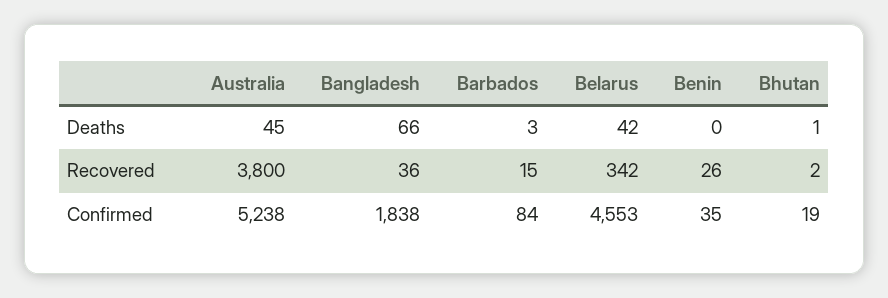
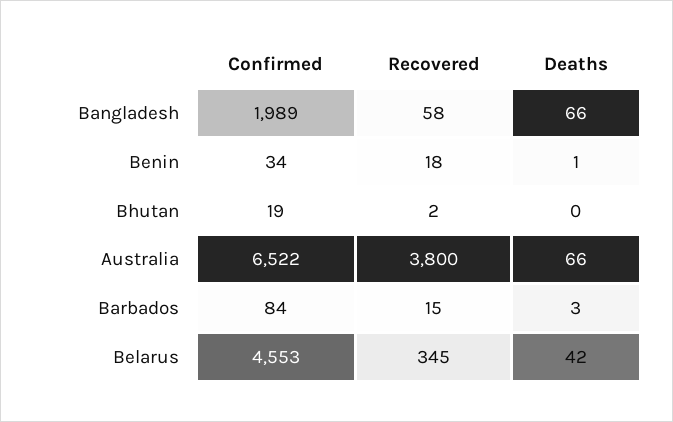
  {
    "Australia": {
-     "Deaths": 45,
+     "Deaths": 66,
      "Recovered": 3800,
-     "Confirmed": 5238
+     "Confirmed": 6522
    },
    "Bangladesh": {
      "Deaths": 66,
-     "Recovered": 36,
+     "Recovered": 58,
-     "Confirmed": 1838
+     "Confirmed": 1989
    },
    "Barbados": {
      "Deaths": 3,
      "Recovered": 15,
      "Confirmed": 84
    },
    "Belarus": {
      "Deaths": 42,
-     "Recovered": 342,
+     "Recovered": 345,
      "Confirmed": 4553
    },
    "Benin": {
-     "Deaths": 0,
+     "Deaths": 1,
-     "Recovered": 26,
+     "Recovered": 18,
-     "Confirmed": 35
+     "Confirmed": 34
    },
    "Bhutan": {
-     "Deaths": 1,
+     "Deaths": 0,
      "Recovered": 2,
      "Confirmed": 19
    }
  }

